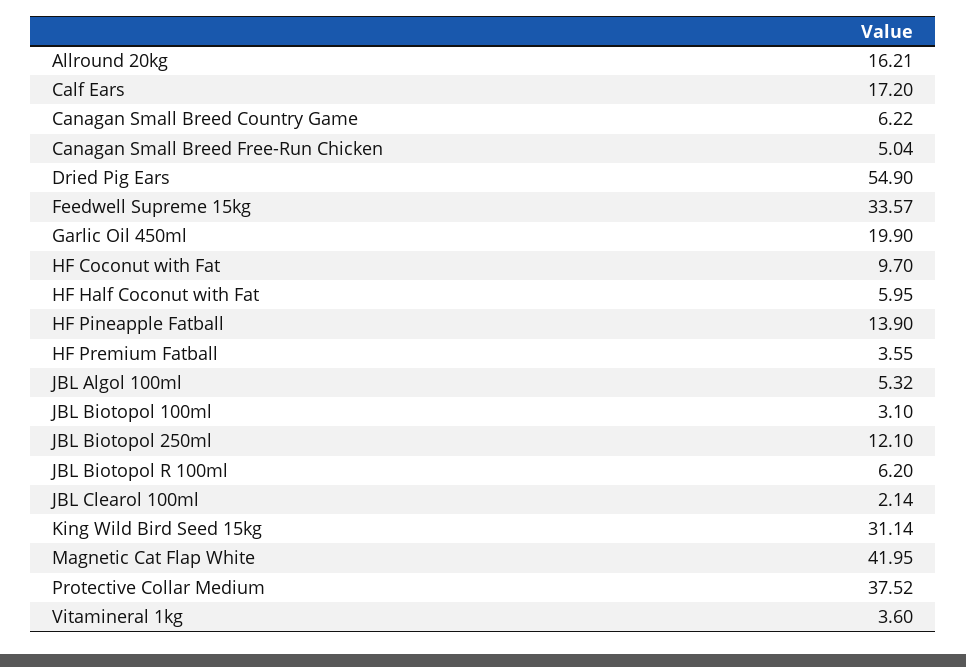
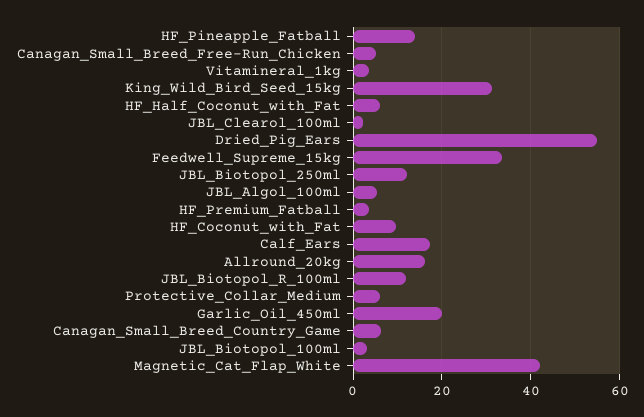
  {
    "Allround 20kg": 16.21,
    "Calf Ears": 17.2,
    "Canagan Small Breed Country Game": 6.22,
    "Canagan Small Breed Free-Run Chicken": 5.04,
    "Dried Pig Ears": 54.9,
    "Feedwell Supreme 15kg": 33.57,
    "Garlic Oil 450ml": 19.9,
    "HF Coconut with Fat": 9.7,
    "HF Half Coconut with Fat": 5.95,
    "HF Pineapple Fatball": 13.9,
    "HF Premium Fatball": 3.55,
    "JBL Algol 100ml": 5.32,
    "JBL Biotopol 100ml": 3.1,
    "JBL Biotopol 250ml": 12.1,
-   "JBL Biotopol R 100ml": 6.2,
+   "JBL Biotopol R 100ml": 12,
    "JBL Clearol 100ml": 2.14,
    "King Wild Bird Seed 15kg": 31.14,
    "Magnetic Cat Flap White": 41.95,
-   "Protective Collar Medium": 37.52,
+   "Protective Collar Medium": 6,
    "Vitamineral 1kg": 3.6
  }

